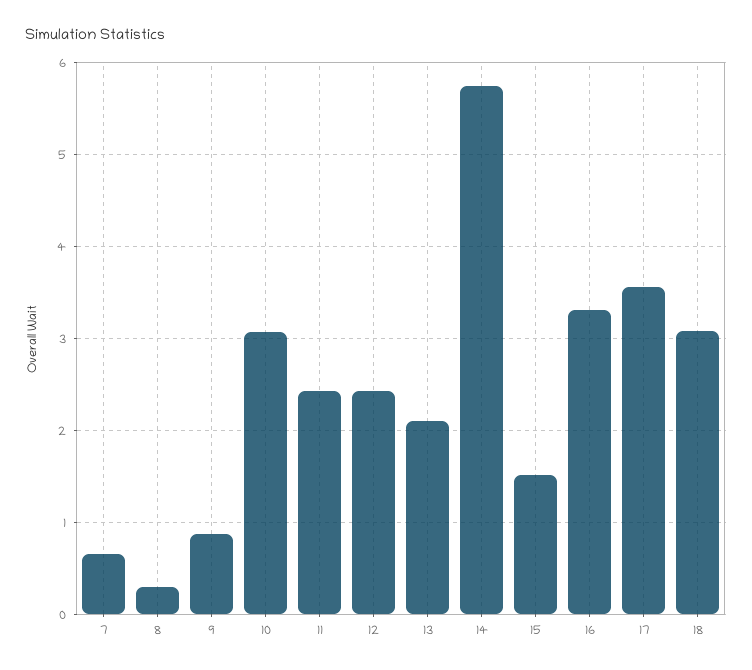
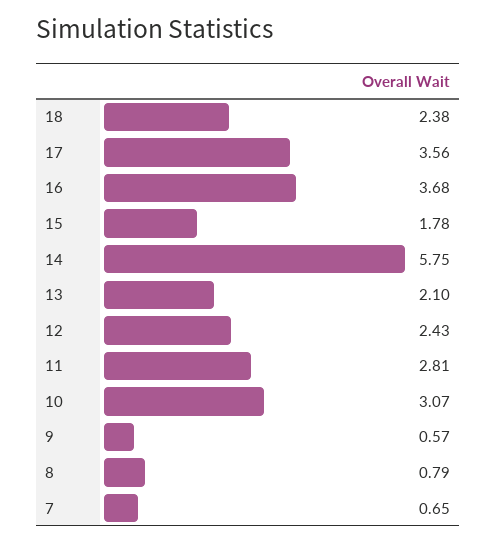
  {
    "7": 0.65,
-   "8": 0.3,
+   "8": 0.79,
-   "9": 0.9,
+   "9": 0.57,
    "10": 3.07,
-   "11": 2.4,
+   "11": 2.81,
    "12": 2.43,
    "13": 2.1,
    "14": 5.75,
-   "15": 1.5,
+   "15": 1.78,
-   "16": 3.3,
+   "16": 3.68,
    "17": 3.56,
-   "18": 3.1
+   "18": 2.38
  }

